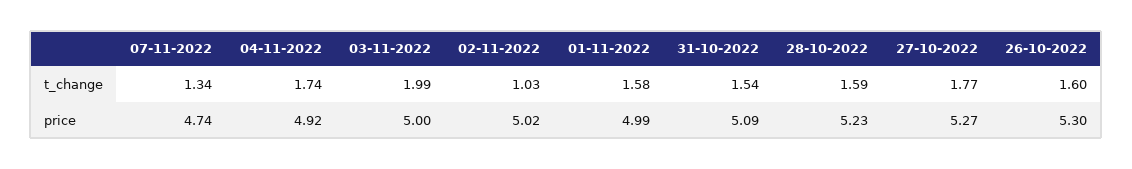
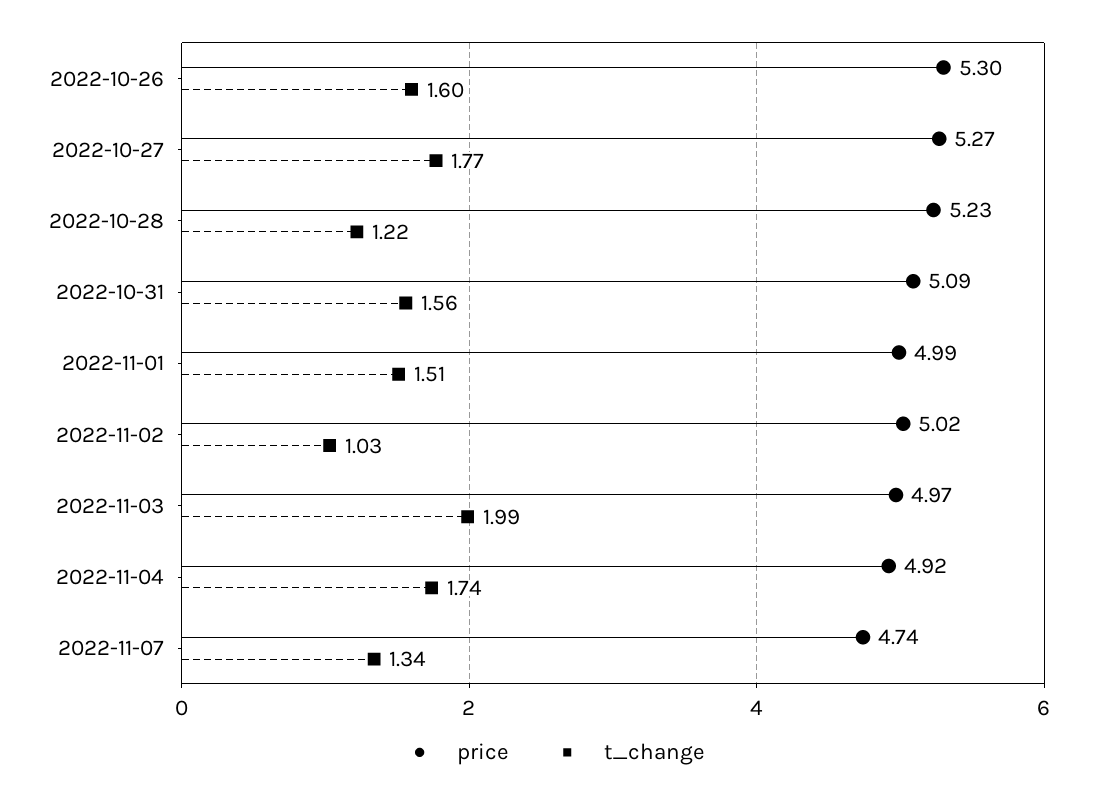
  {
    "t_change": {
      "07-11-2022": 1.34,
      "04-11-2022": 1.74,
      "03-11-2022": 1.99,
      "02-11-2022": 1.03,
-     "01-11-2022": 1.58,
+     "01-11-2022": 1.51,
-     "31-10-2022": 1.54,
+     "31-10-2022": 1.56,
-     "28-10-2022": 1.59,
+     "28-10-2022": 1.22,
      "27-10-2022": 1.77,
      "26-10-2022": 1.6
    },
    "price": {
      "07-11-2022": 4.74,
      "04-11-2022": 4.92,
-     "03-11-2022": 5,
+     "03-11-2022": 4.97,
      "02-11-2022": 5.02,
      "01-11-2022": 4.99,
      "31-10-2022": 5.09,
      "28-10-2022": 5.23,
      "27-10-2022": 5.27,
      "26-10-2022": 5.3
    }
  }

